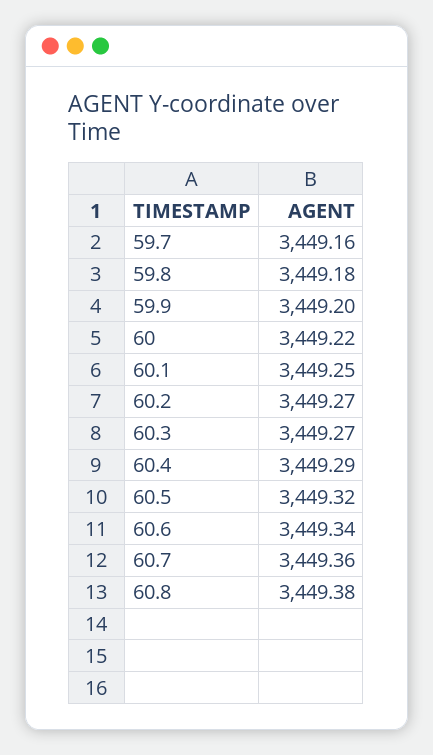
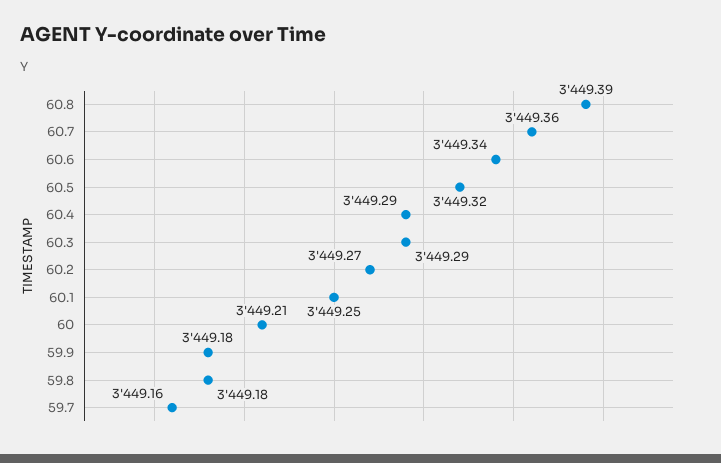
  {
    "59.7": 3449.16,
    "59.8": 3449.18,
-   "59.9": 3449.2,
+   "59.9": 3449.18,
-   "60": 3449.22,
+   "60": 3449.21,
    "60.1": 3449.25,
    "60.2": 3449.27,
-   "60.3": 3449.27,
+   "60.3": 3449.29,
    "60.4": 3449.29,
    "60.5": 3449.32,
    "60.6": 3449.34,
    "60.7": 3449.36,
-   "60.8": 3449.38
+   "60.8": 3449.39
  }

